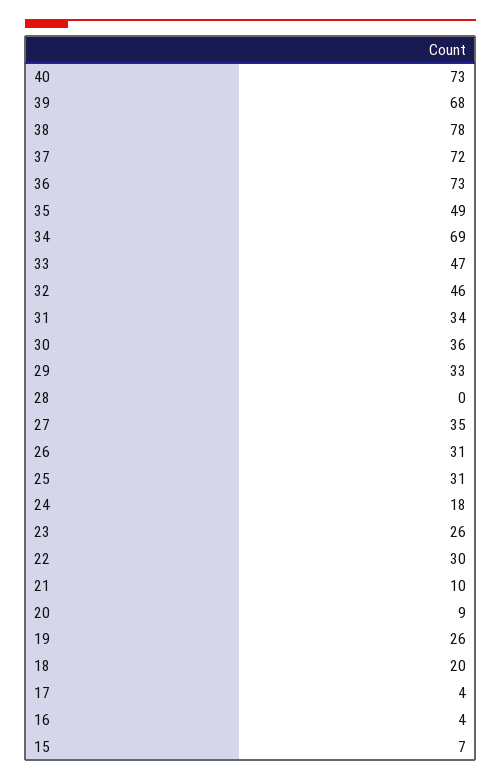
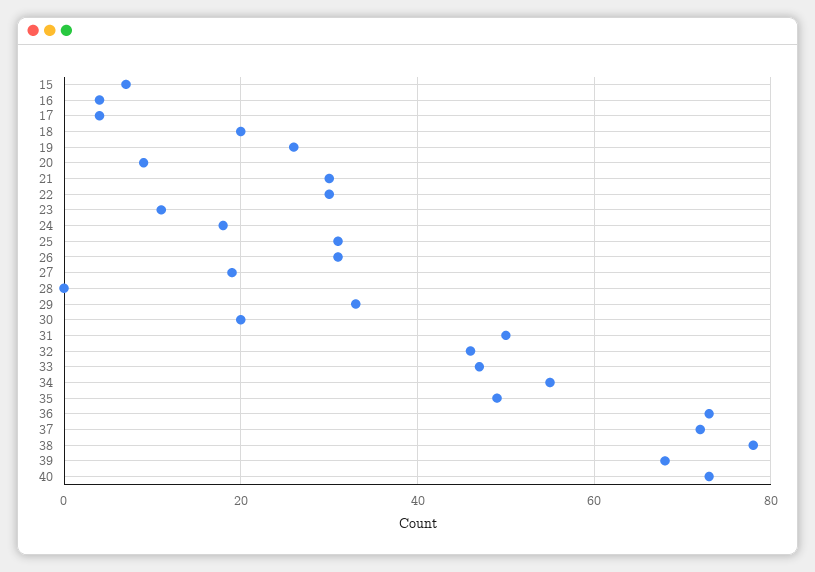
  {
    "40": 73,
    "39": 68,
    "38": 78,
    "37": 72,
    "36": 73,
    "35": 49,
-   "34": 69,
+   "34": 55,
    "33": 47,
    "32": 46,
-   "31": 34,
+   "31": 50,
-   "30": 36,
+   "30": 20,
    "29": 33,
    "28": 0,
-   "27": 35,
+   "27": 20,
    "26": 31,
    "25": 31,
    "24": 18,
-   "23": 26,
+   "23": 10,
    "22": 30,
-   "21": 10,
+   "21": 30,
    "20": 9,
    "19": 26,
    "18": 20,
    "17": 4,
    "16": 4,
    "15": 7
  }

